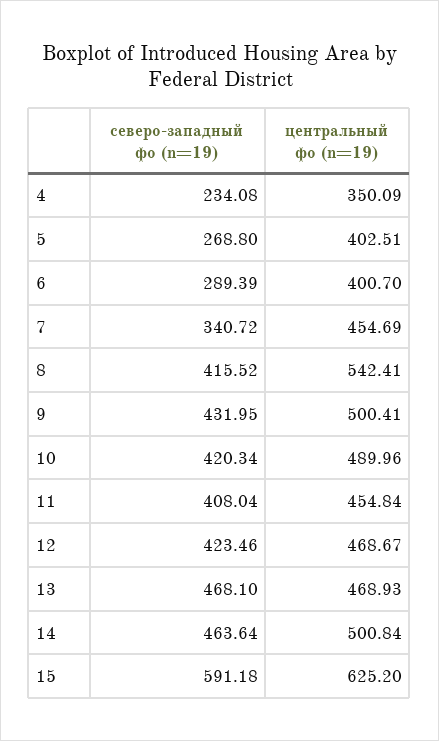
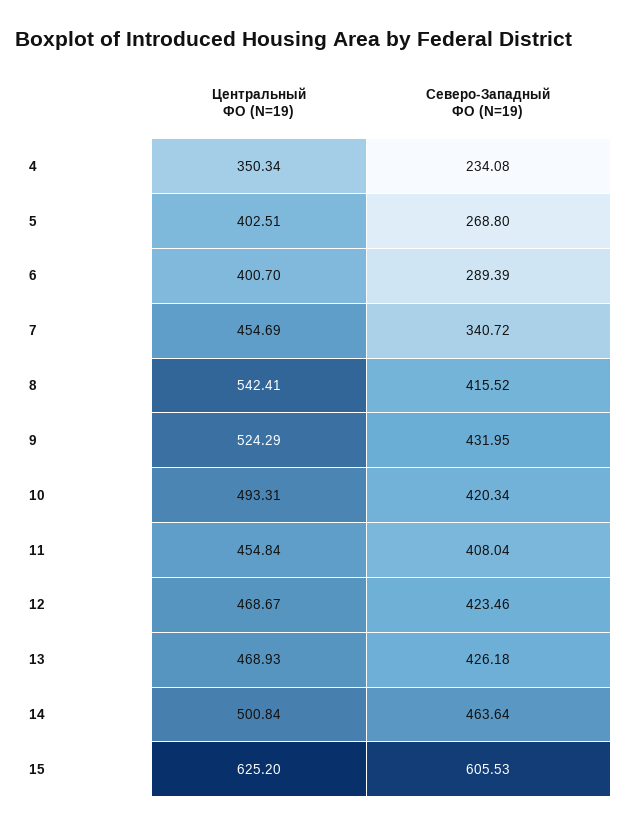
  {
    "северо-западный фо (n=19)": {
      "4": 234.08,
      "5": 268.8,
      "6": 289.39,
      "7": 340.72,
      "8": 415.52,
      "9": 431.95,
      "10": 420.34,
      "11": 408.04,
      "12": 423.46,
-     "13": 468.1,
+     "13": 426.18,
      "14": 463.64,
-     "15": 591.18
+     "15": 605.53
    },
    "центральный фо (n=19)": {
-     "4": 350.09,
+     "4": 350.34,
      "5": 402.51,
      "6": 400.7,
      "7": 454.69,
      "8": 542.41,
-     "9": 500.41,
+     "9": 524.29,
-     "10": 489.96,
+     "10": 493.31,
      "11": 454.84,
      "12": 468.67,
      "13": 468.93,
      "14": 500.84,
      "15": 625.2
    }
  }

